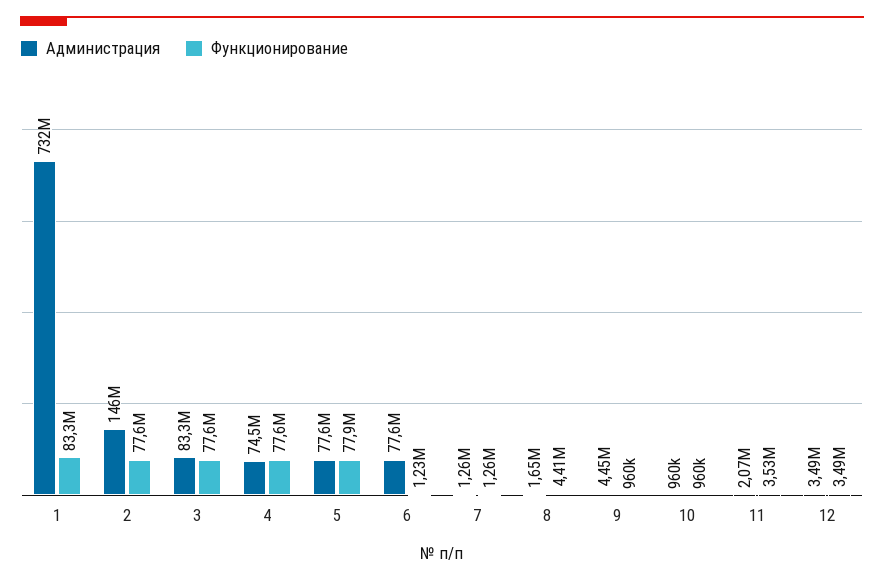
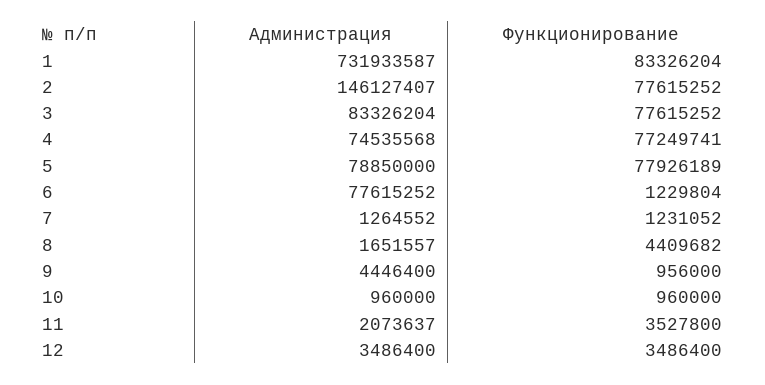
  {
    "Администрация": {
      "1": 731933587,
      "2": 146127407,
      "3": 83326204,
      "4": 74535568,
-     "5": 77600000,
+     "5": 78850000,
      "6": 77615252,
      "7": 1264552,
      "8": 1651557,
      "9": 4446400,
      "10": 960000,
      "11": 2073637,
      "12": 3486400
    },
    "Функционирование": {
      "1": 83326204,
      "2": 77615252,
      "3": 77615252,
-     "4": 77600000,
+     "4": 77249741,
      "5": 77926189,
      "6": 1229804,
-     "7": 1260000,
+     "7": 1231052,
      "8": 4409682,
-     "9": 960000,
+     "9": 956000,
      "10": 960000,
      "11": 3527800,
      "12": 3486400
    }
  }

